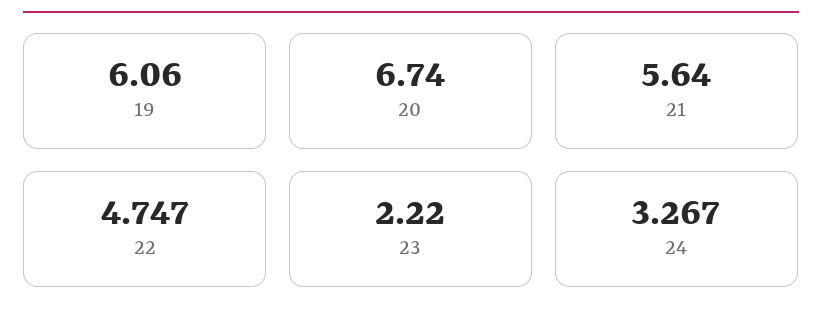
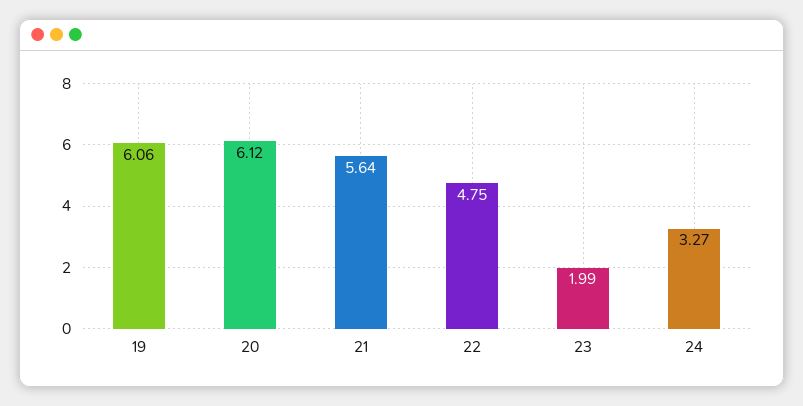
  {
    "19": 6.06,
-   "20": 6.74,
+   "20": 6.12,
    "21": 5.64,
    "22": 4.747,
-   "23": 2.22,
+   "23": 1.99,
    "24": 3.267
  }

